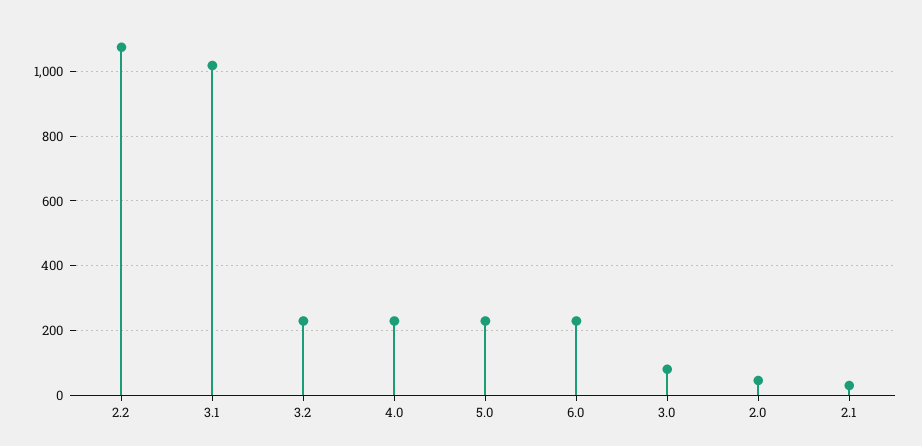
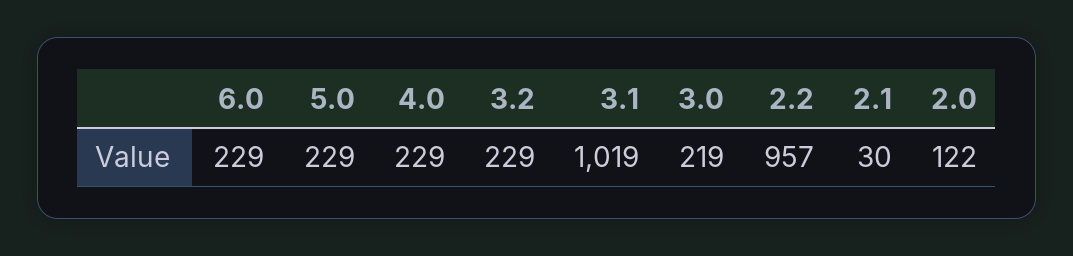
  {
-   "2.2": 1080,
+   "2.2": 957,
    "3.1": 1019,
    "3.2": 229,
    "4.0": 229,
    "5.0": 229,
    "6.0": 229,
-   "3.0": 80,
+   "3.0": 219,
-   "2.0": 40,
+   "2.0": 122,
    "2.1": 30
  }

